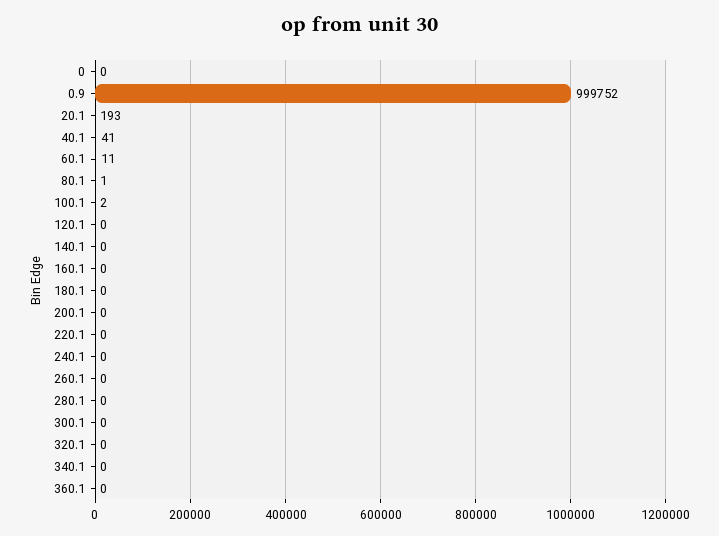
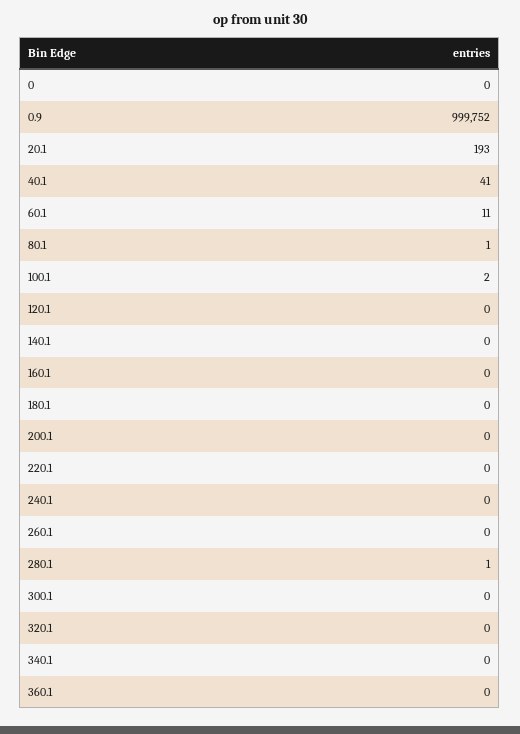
  {
    "0": 0,
    "0.9": 999752,
    "20.1": 193,
    "40.1": 41,
    "60.1": 11,
    "80.1": 1,
    "100.1": 2,
    "120.1": 0,
    "140.1": 0,
    "160.1": 0,
    "180.1": 0,
    "200.1": 0,
    "220.1": 0,
    "240.1": 0,
    "260.1": 0,
-   "280.1": 0,
+   "280.1": 1,
    "300.1": 0,
    "320.1": 0,
    "340.1": 0,
    "360.1": 0
  }

